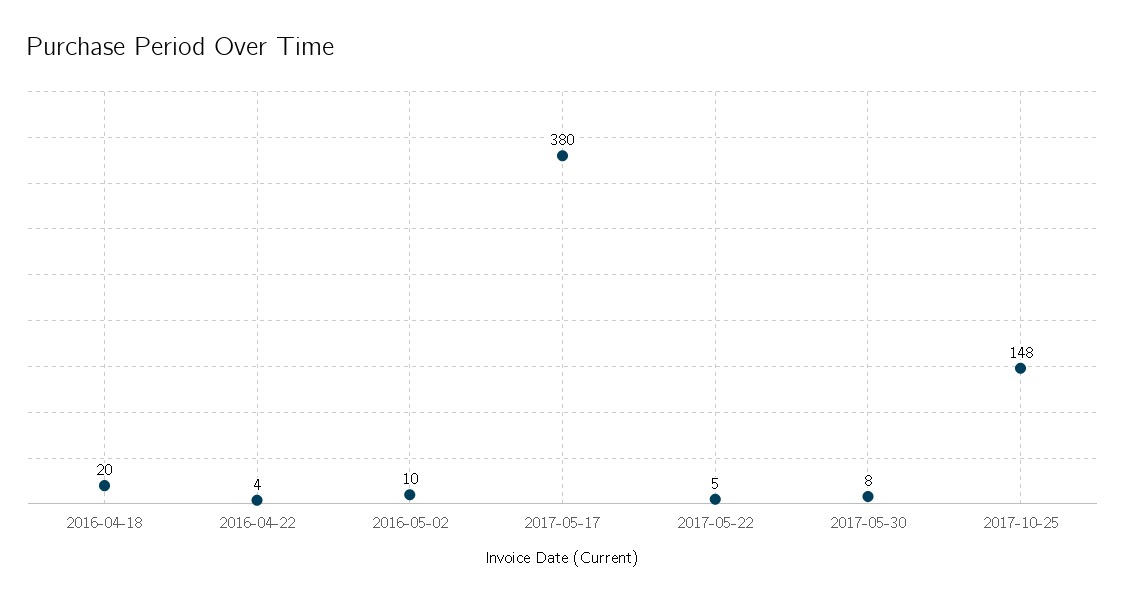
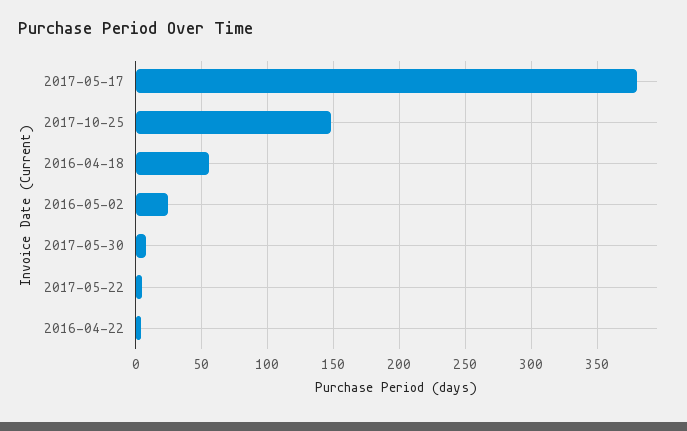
  {
-   "2016-04-18": 20,
+   "2016-04-18": 55,
    "2016-04-22": 4,
-   "2016-05-02": 10,
+   "2016-05-02": 25,
    "2017-05-17": 380,
    "2017-05-22": 5,
    "2017-05-30": 8,
    "2017-10-25": 148
  }

